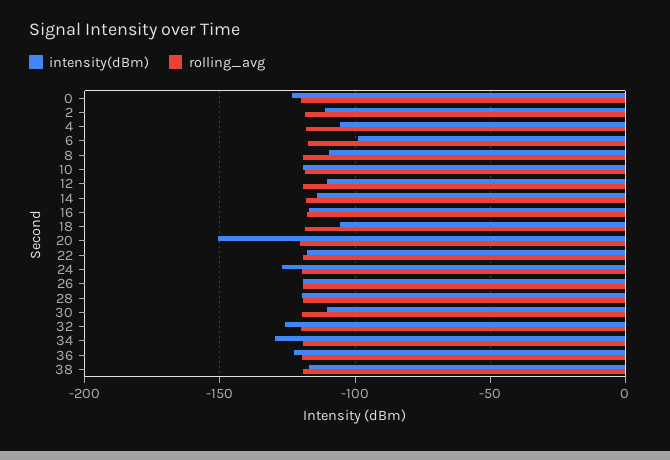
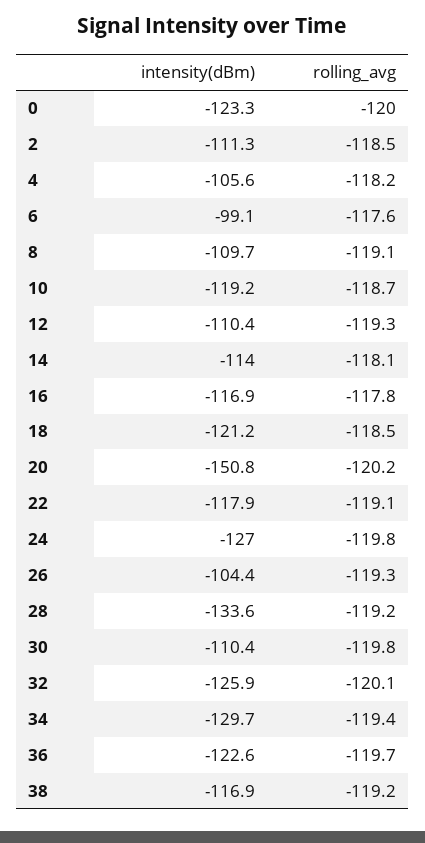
  {
    "intensity(dBm)": {
      "0": -123.3,
      "2": -111.3,
      "4": -105.6,
      "6": -99.1,
      "8": -109.7,
      "10": -119.2,
      "12": -110.4,
      "14": -114,
      "16": -116.9,
-     "18": -105,
+     "18": -121.2,
      "20": -150.8,
      "22": -117.9,
      "24": -127,
-     "26": -120,
+     "26": -104.4,
-     "28": -120,
+     "28": -133.6,
      "30": -110.4,
      "32": -125.9,
      "34": -129.7,
      "36": -122.6,
      "38": -116.9
    },
    "rolling_avg": {
      "0": -120,
      "2": -118.5,
      "4": -118.2,
      "6": -117.6,
      "8": -119.1,
      "10": -118.7,
      "12": -119.3,
      "14": -118.1,
      "16": -117.8,
      "18": -118.5,
      "20": -120.2,
      "22": -119.1,
      "24": -119.8,
      "26": -119.3,
      "28": -119.2,
      "30": -119.8,
      "32": -120.1,
      "34": -119.4,
      "36": -119.7,
      "38": -119.2
    }
  }

